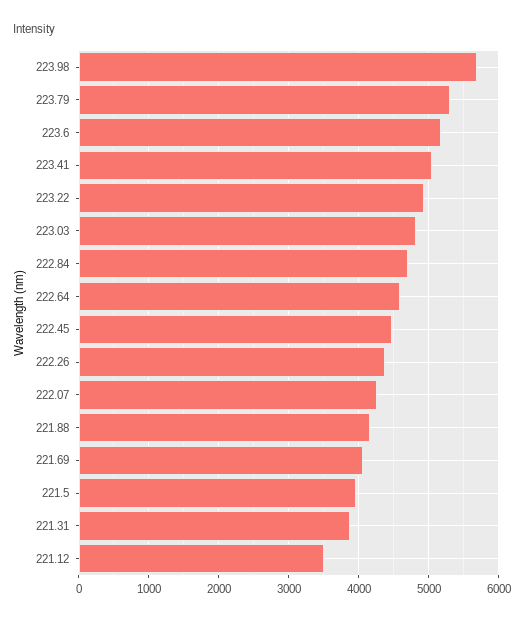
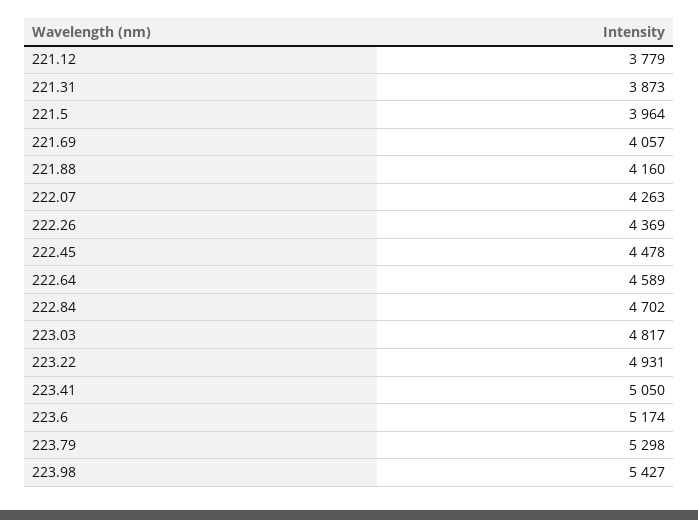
  {
-   "223.98": 5700,
+   "223.98": 5427,
    "223.79": 5298,
    "223.6": 5174,
    "223.41": 5050,
    "223.22": 4931,
    "223.03": 4817,
    "222.84": 4702,
    "222.64": 4589,
    "222.45": 4478,
    "222.26": 4369,
    "222.07": 4263,
    "221.88": 4160,
    "221.69": 4057,
    "221.5": 3964,
    "221.31": 3873,
-   "221.12": 3500
+   "221.12": 3779
  }

